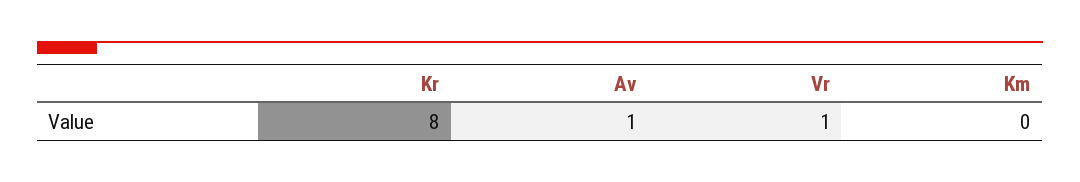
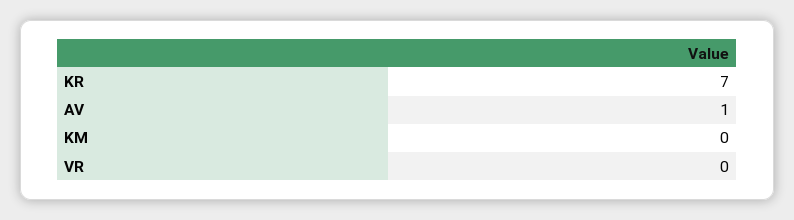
  {
-   "Kr": 8,
+   "Kr": 7,
    "Av": 1,
-   "Vr": 1,
+   "Vr": 0,
    "Km": 0
  }

